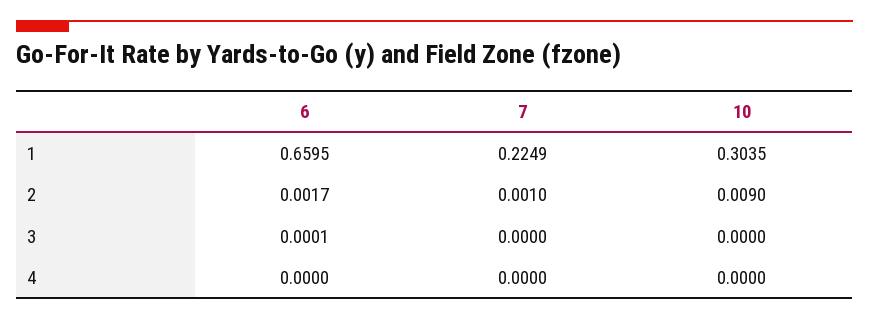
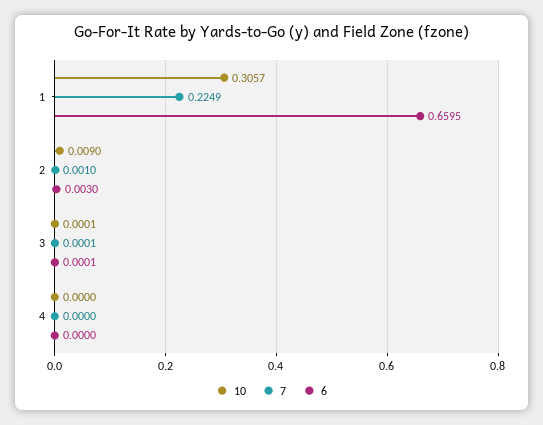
  {
    "6": {
      "1": 0.6595,
-     "2": 0.0017,
+     "2": 0.003,
      "3": 0.0001,
      "4": 0
    },
    "7": {
      "1": 0.2249,
      "2": 0.001,
-     "3": 0,
+     "3": 0.0001,
      "4": 0
    },
    "10": {
-     "1": 0.3035,
+     "1": 0.3057,
      "2": 0.009,
-     "3": 0,
+     "3": 0.0001,
      "4": 0
    }
  }

